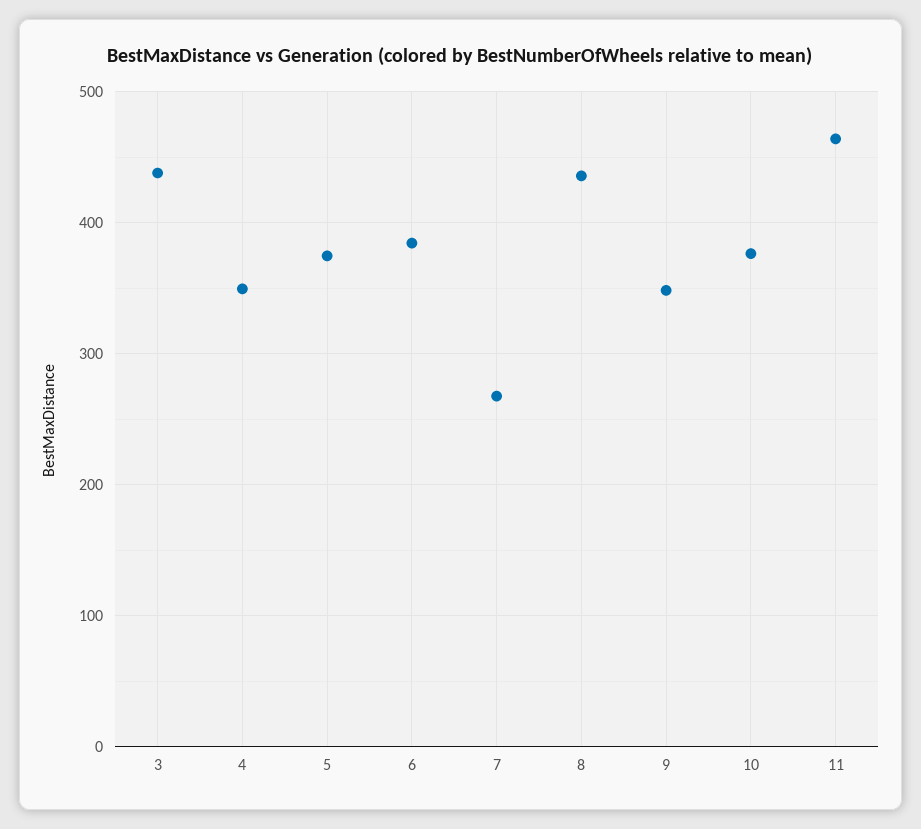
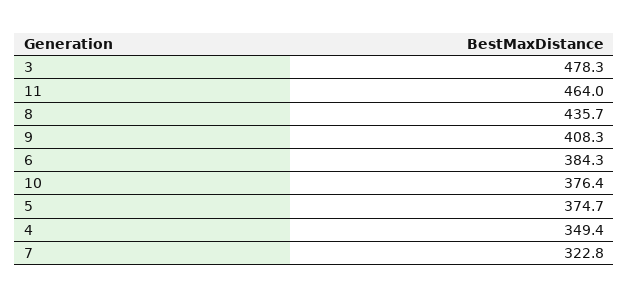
  {
-   "3": 440,
+   "3": 478.3,
    "4": 349.4,
    "5": 374.7,
    "6": 384.3,
-   "7": 270,
+   "7": 322.8,
    "8": 435.7,
-   "9": 350,
+   "9": 408.3,
    "10": 376.4,
    "11": 464
  }

